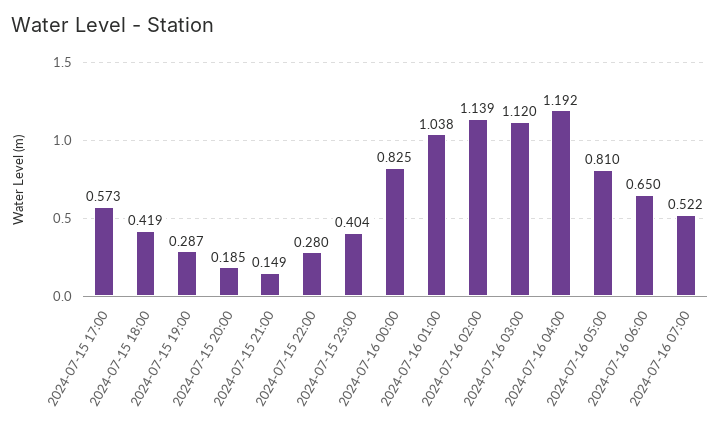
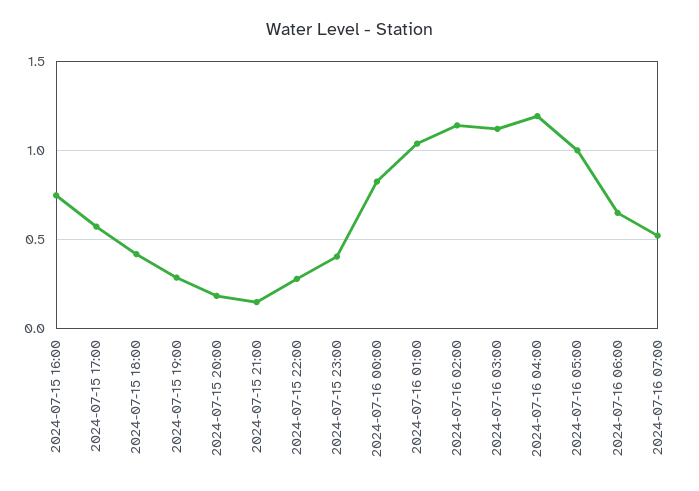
  {
    "2024-07-15 17:00": 0.573,
    "2024-07-15 18:00": 0.419,
    "2024-07-15 19:00": 0.287,
    "2024-07-15 20:00": 0.185,
    "2024-07-15 21:00": 0.149,
    "2024-07-15 22:00": 0.28,
    "2024-07-15 23:00": 0.404,
    "2024-07-16 00:00": 0.825,
    "2024-07-16 01:00": 1.038,
    "2024-07-16 02:00": 1.139,
    "2024-07-16 03:00": 1.12,
    "2024-07-16 04:00": 1.192,
-   "2024-07-16 05:00": 0.81,
+   "2024-07-16 05:00": 1,
    "2024-07-16 06:00": 0.65,
-   "2024-07-16 07:00": 0.522
+   "2024-07-16 07:00": 0.522,
+   "2024-07-15 16:00": 0.75
  }

